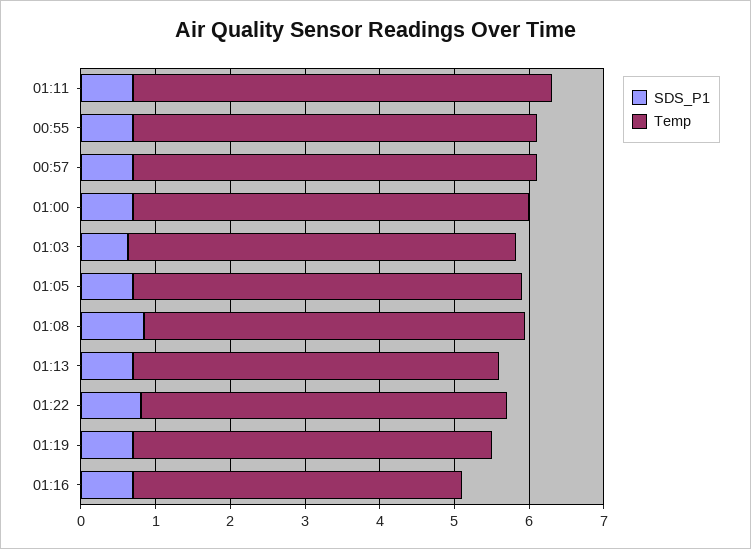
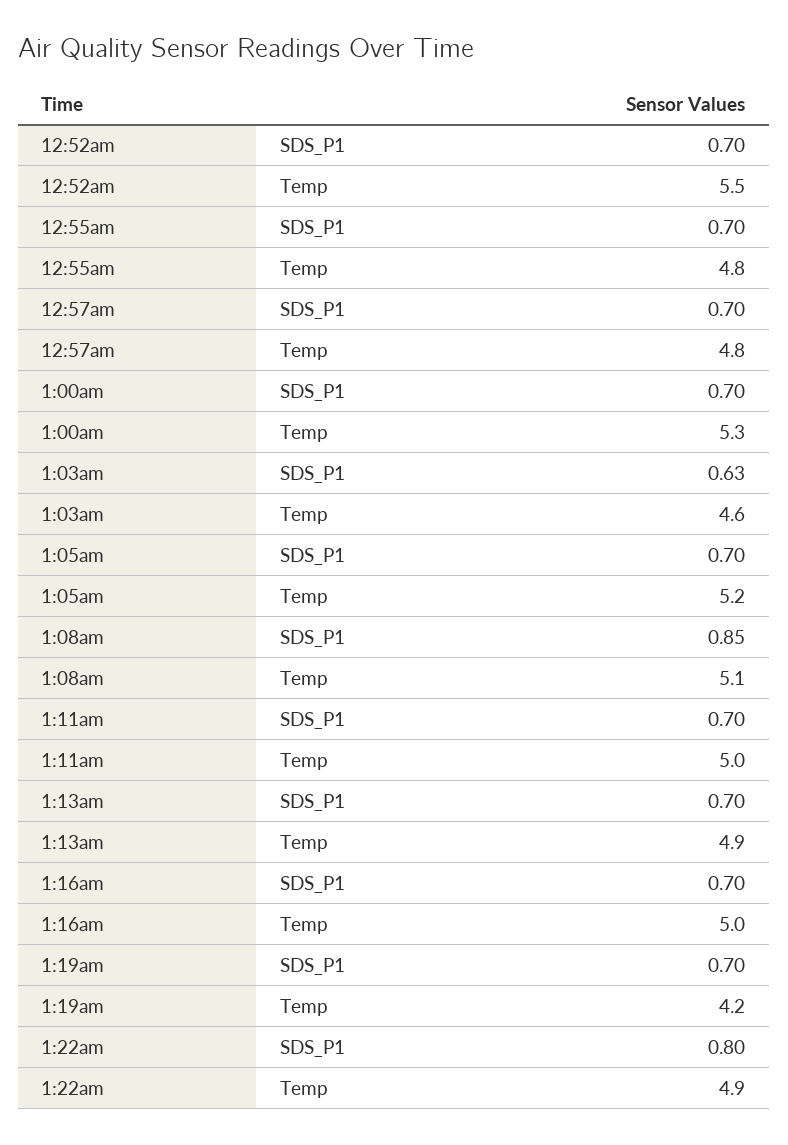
  {
    "SDS_P1": {
      "01:11": 0.7,
      "00:55": 0.7,
      "00:57": 0.7,
      "01:00": 0.7,
      "01:03": 0.63,
      "01:05": 0.7,
      "01:08": 0.85,
      "01:13": 0.7,
      "01:22": 0.8,
      "01:19": 0.7,
-     "01:16": 0.7
+     "01:16": 0.7,
+     "12:52am": 0.7
    },
    "Temp": {
-     "01:11": 5.6,
+     "01:11": 5,
-     "00:55": 5.4,
+     "00:55": 4.8,
-     "00:57": 5.4,
+     "00:57": 4.8,
      "01:00": 5.3,
-     "01:03": 5.2,
+     "01:03": 4.6,
      "01:05": 5.2,
      "01:08": 5.1,
      "01:13": 4.9,
      "01:22": 4.9,
-     "01:19": 4.8,
+     "01:19": 4.2,
-     "01:16": 4.4
+     "01:16": 5,
+     "12:52am": 5.5
    }
  }

